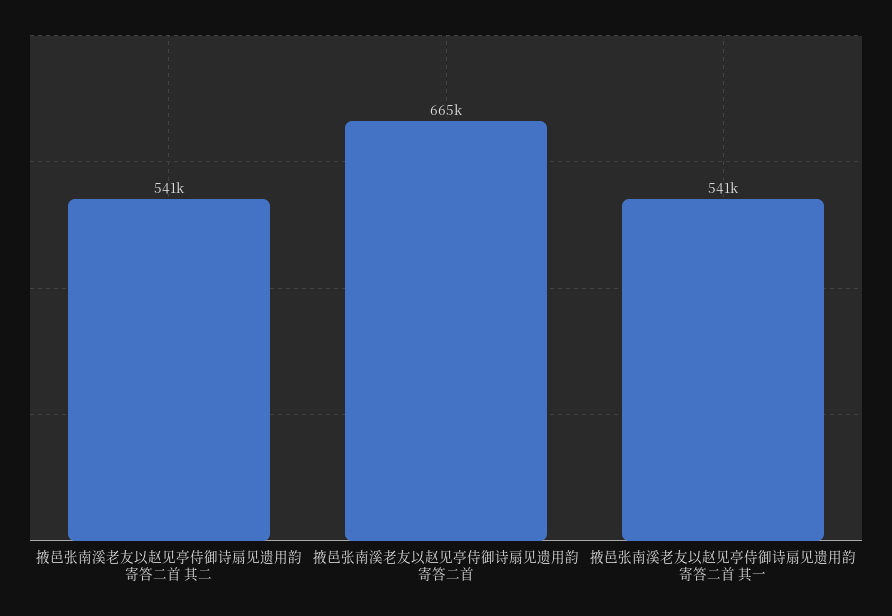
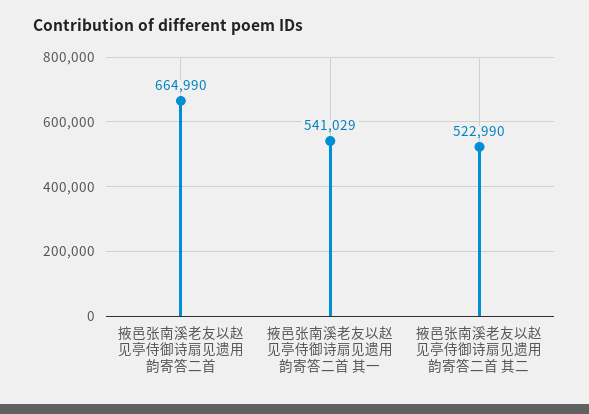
  {
-   "掖邑张南溪老友以赵见亭侍御诗扇见遗用韵寄答二首 其二": 541000,
+   "掖邑张南溪老友以赵见亭侍御诗扇见遗用韵寄答二首 其二": 522990,
    "掖邑张南溪老友以赵见亭侍御诗扇见遗用韵寄答二首": 664990,
    "掖邑张南溪老友以赵见亭侍御诗扇见遗用韵寄答二首 其一": 541029
  }

